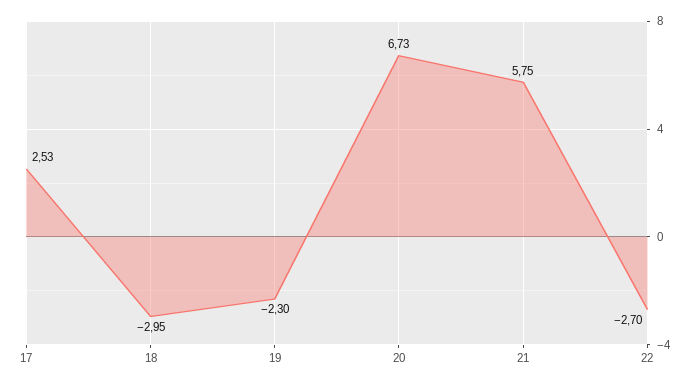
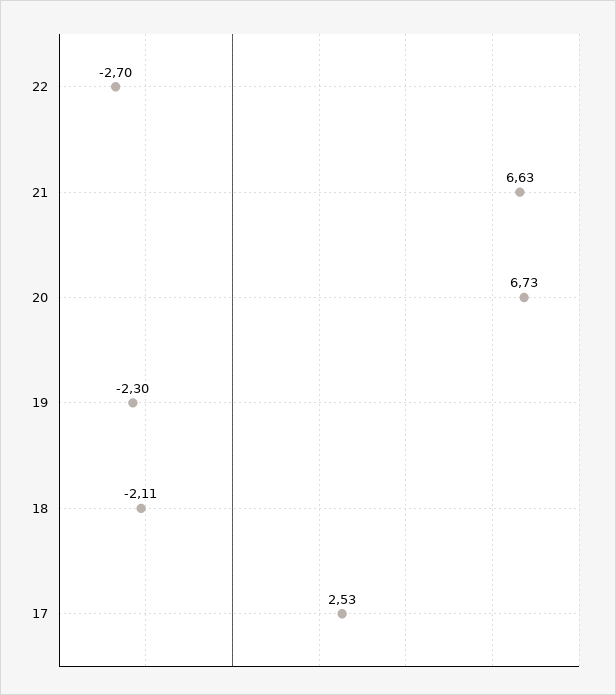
  {
    "17": 2.53,
-   "18": -2.95,
+   "18": -2.11,
    "19": -2.3,
    "20": 6.73,
-   "21": 5.75,
+   "21": 6.63,
    "22": -2.7
  }

